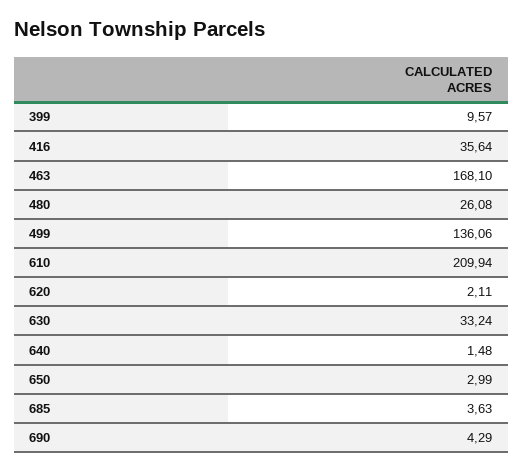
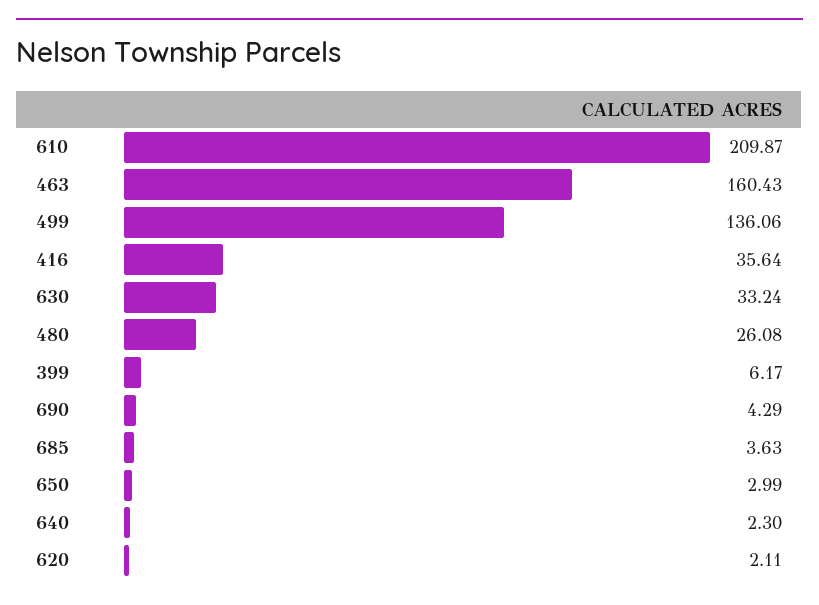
  {
-   "399": 9.57,
+   "399": 6.17,
    "416": 35.64,
-   "463": 168.1,
+   "463": 160.43,
    "480": 26.08,
    "499": 136.06,
-   "610": 209.94,
+   "610": 209.87,
    "620": 2.11,
    "630": 33.24,
-   "640": 1.48,
+   "640": 2.3,
    "650": 2.99,
    "685": 3.63,
    "690": 4.29
  }

